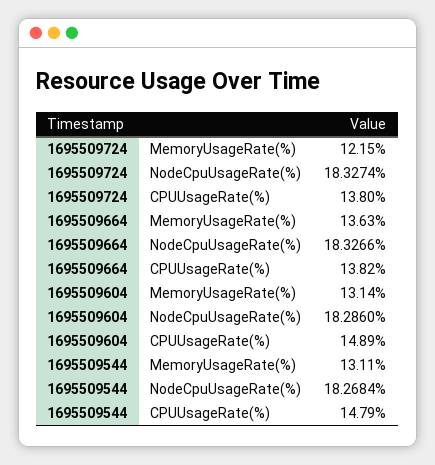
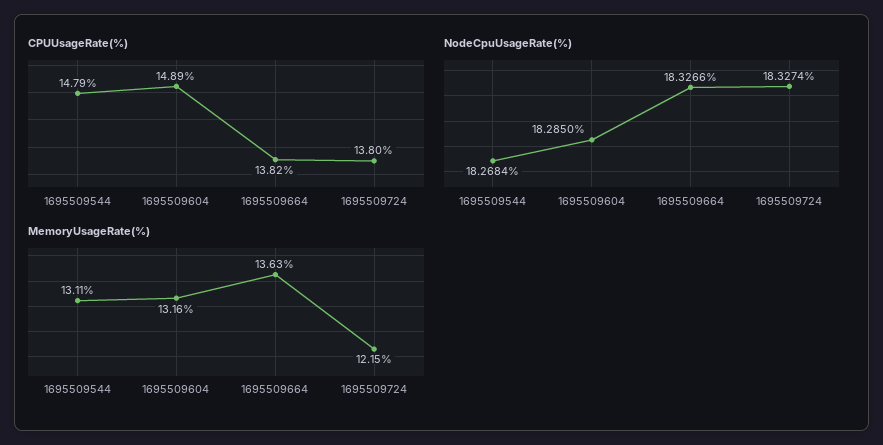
  {
    "MemoryUsageRate(%)": {
      "1695509724": 12.15,
      "1695509664": 13.63,
-     "1695509604": 13.14,
+     "1695509604": 13.16,
      "1695509544": 13.11
    },
    "NodeCpuUsageRate(%)": {
      "1695509724": 18.3274,
      "1695509664": 18.3266,
-     "1695509604": 18.286,
+     "1695509604": 18.285,
      "1695509544": 18.2684
    },
    "CPUUsageRate(%)": {
      "1695509724": 13.8,
      "1695509664": 13.82,
      "1695509604": 14.89,
      "1695509544": 14.79
    }
  }

